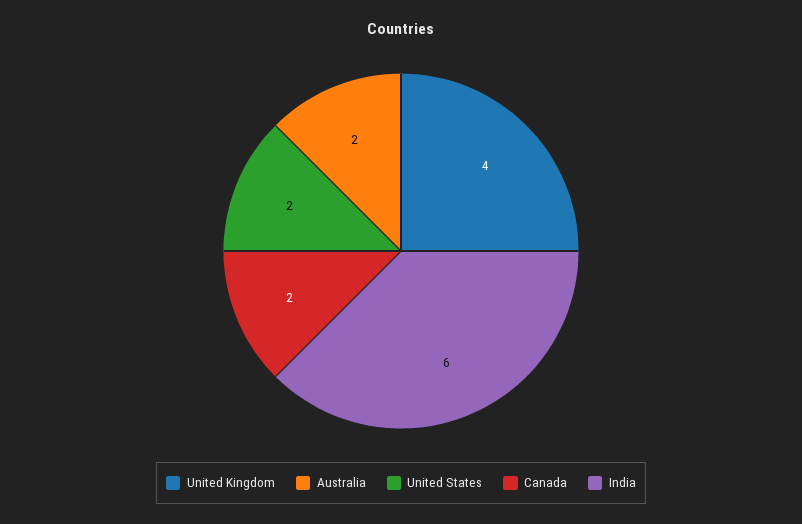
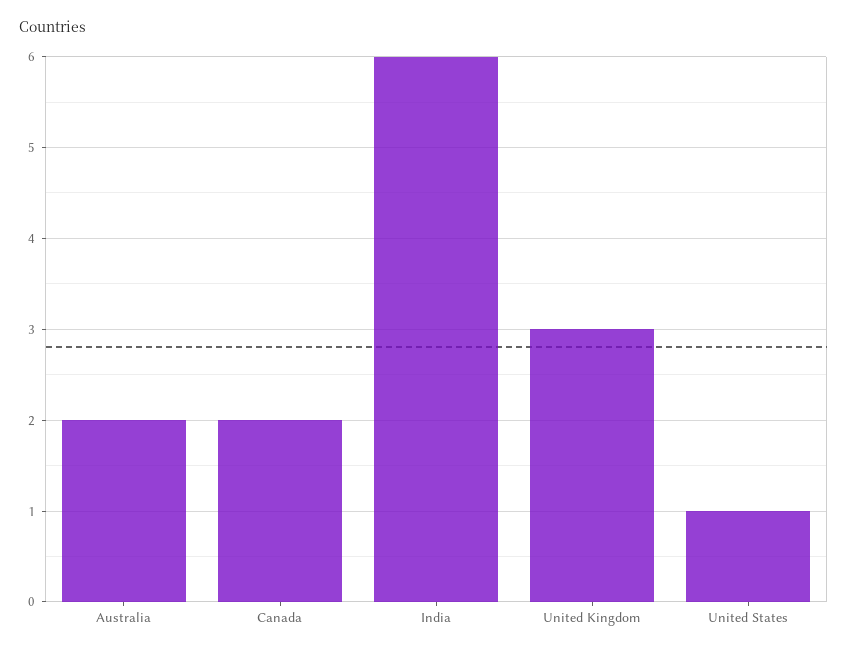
  {
-   "United Kingdom": 4,
+   "United Kingdom": 3,
    "Australia": 2,
-   "United States": 2,
+   "United States": 1,
    "Canada": 2,
    "India": 6
  }

